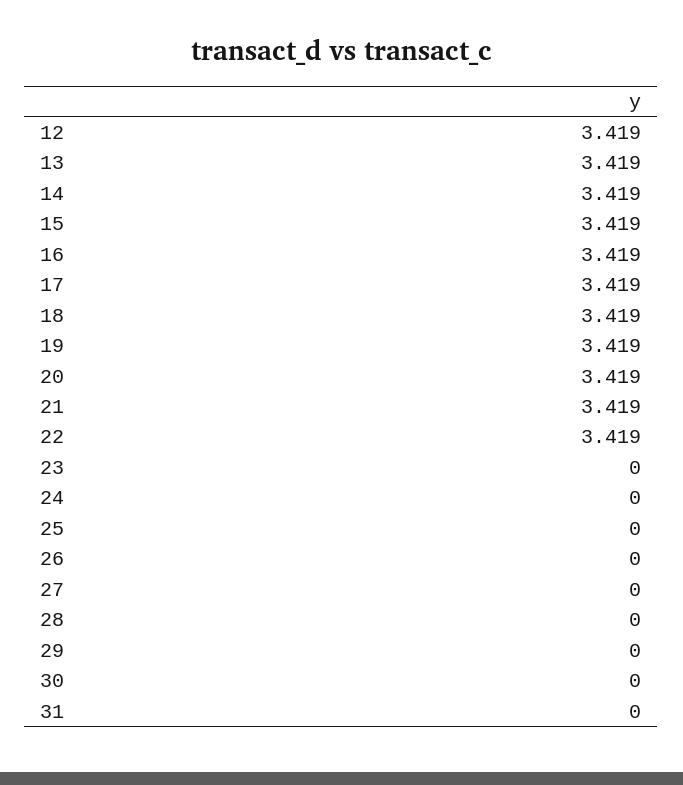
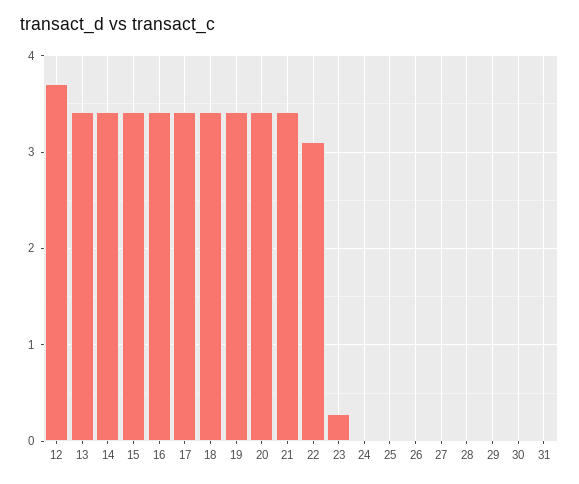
  {
-   "12": 3.419,
+   "12": 3.7,
    "13": 3.419,
    "14": 3.419,
    "15": 3.419,
    "16": 3.419,
    "17": 3.419,
    "18": 3.419,
    "19": 3.419,
    "20": 3.419,
    "21": 3.419,
-   "22": 3.419,
+   "22": 3.1,
-   "23": 0,
+   "23": 0.3,
    "24": 0,
    "25": 0,
    "26": 0,
    "27": 0,
    "28": 0,
    "29": 0,
    "30": 0,
    "31": 0
  }

